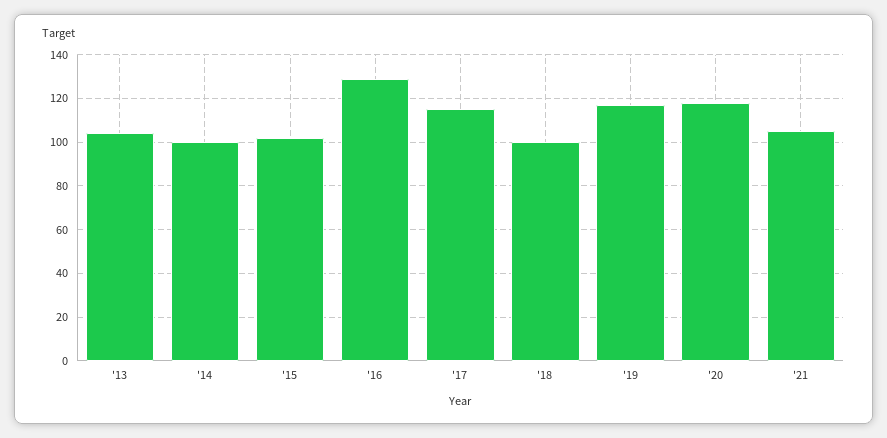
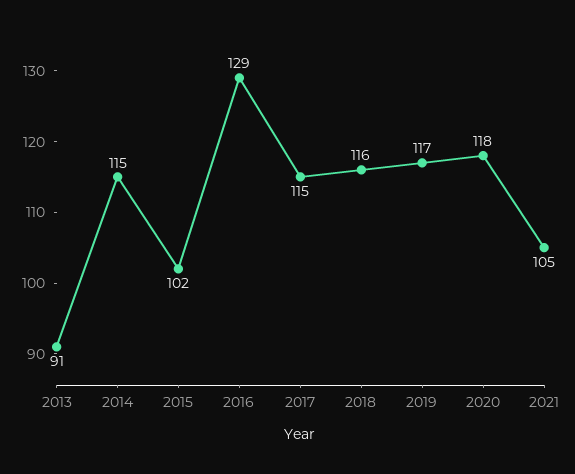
  {
-   "'13": 105,
+   "'13": 91,
-   "'14": 100,
+   "'14": 115,
    "'15": 102,
    "'16": 129,
    "'17": 115,
-   "'18": 100,
+   "'18": 116,
    "'19": 117,
    "'20": 118,
    "'21": 105
  }

